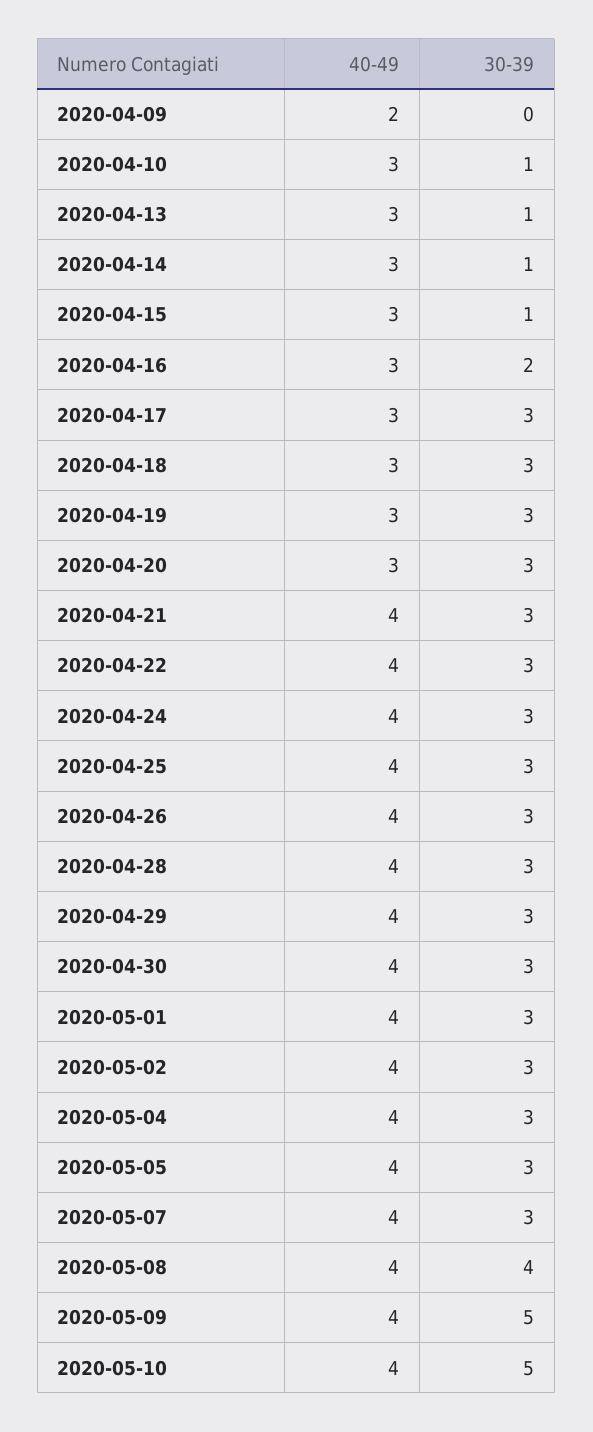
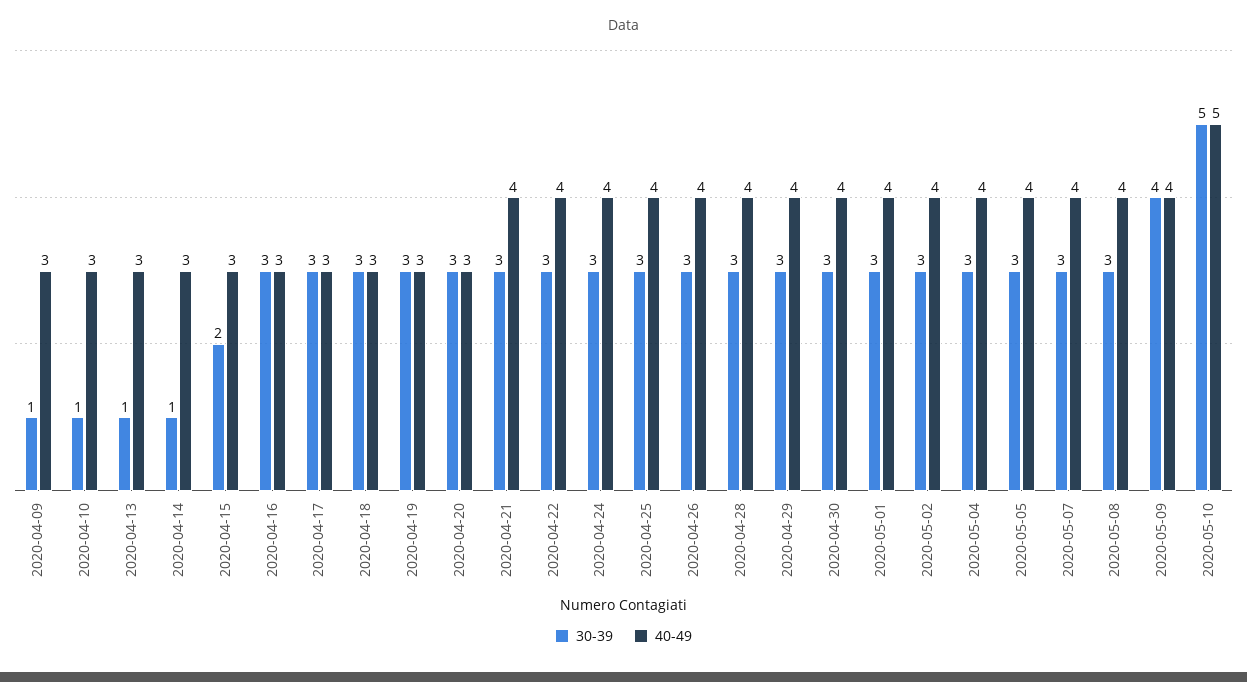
  {
    "40-49": {
-     "2020-04-09": 2,
+     "2020-04-09": 3,
      "2020-04-10": 3,
      "2020-04-13": 3,
      "2020-04-14": 3,
      "2020-04-15": 3,
      "2020-04-16": 3,
      "2020-04-17": 3,
      "2020-04-18": 3,
      "2020-04-19": 3,
      "2020-04-20": 3,
      "2020-04-21": 4,
      "2020-04-22": 4,
      "2020-04-24": 4,
      "2020-04-25": 4,
      "2020-04-26": 4,
      "2020-04-28": 4,
      "2020-04-29": 4,
      "2020-04-30": 4,
      "2020-05-01": 4,
      "2020-05-02": 4,
      "2020-05-04": 4,
      "2020-05-05": 4,
      "2020-05-07": 4,
      "2020-05-08": 4,
      "2020-05-09": 4,
-     "2020-05-10": 4
+     "2020-05-10": 5
    },
    "30-39": {
-     "2020-04-09": 0,
+     "2020-04-09": 1,
      "2020-04-10": 1,
      "2020-04-13": 1,
      "2020-04-14": 1,
-     "2020-04-15": 1,
+     "2020-04-15": 2,
-     "2020-04-16": 2,
+     "2020-04-16": 3,
      "2020-04-17": 3,
      "2020-04-18": 3,
      "2020-04-19": 3,
      "2020-04-20": 3,
      "2020-04-21": 3,
      "2020-04-22": 3,
      "2020-04-24": 3,
      "2020-04-25": 3,
      "2020-04-26": 3,
      "2020-04-28": 3,
      "2020-04-29": 3,
      "2020-04-30": 3,
      "2020-05-01": 3,
      "2020-05-02": 3,
      "2020-05-04": 3,
      "2020-05-05": 3,
      "2020-05-07": 3,
-     "2020-05-08": 4,
+     "2020-05-08": 3,
-     "2020-05-09": 5,
+     "2020-05-09": 4,
      "2020-05-10": 5
    }
  }

